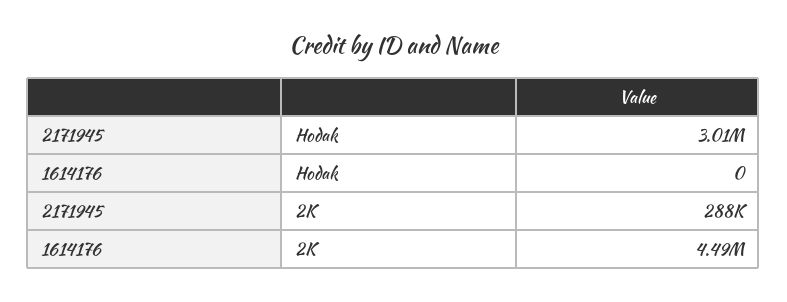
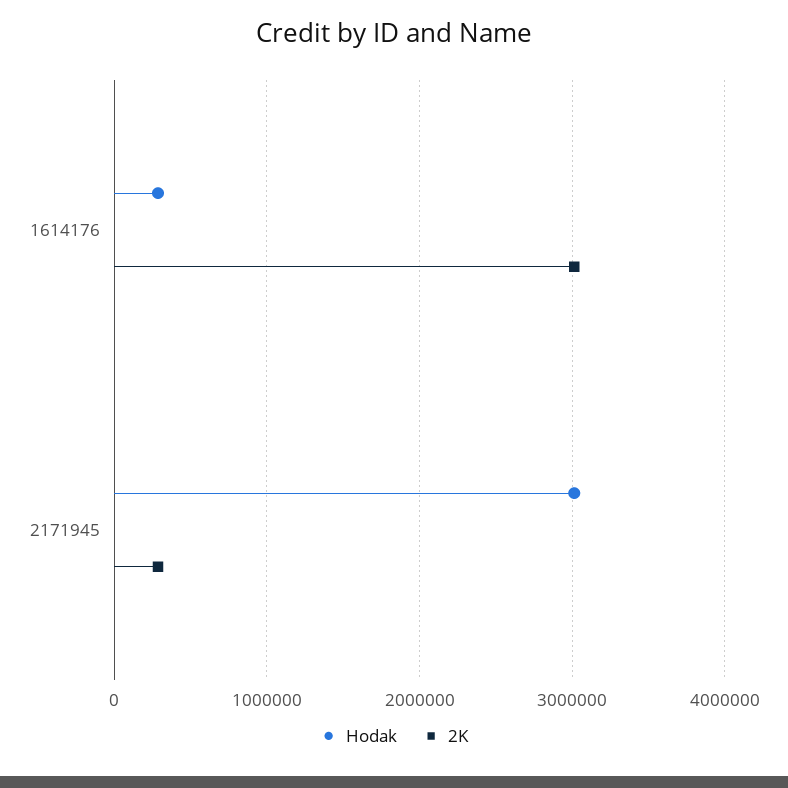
  {
    "Hodak": {
      "2171945": 3010000,
-     "1614176": 0
+     "1614176": 300000
    },
    "2K": {
      "2171945": 288000,
-     "1614176": 4490000
+     "1614176": 3000000
    }
  }

